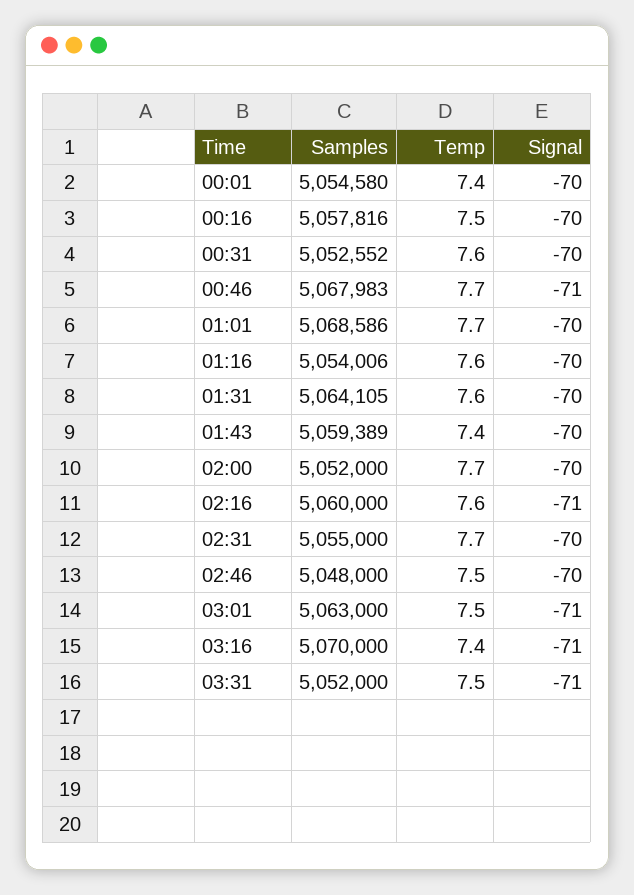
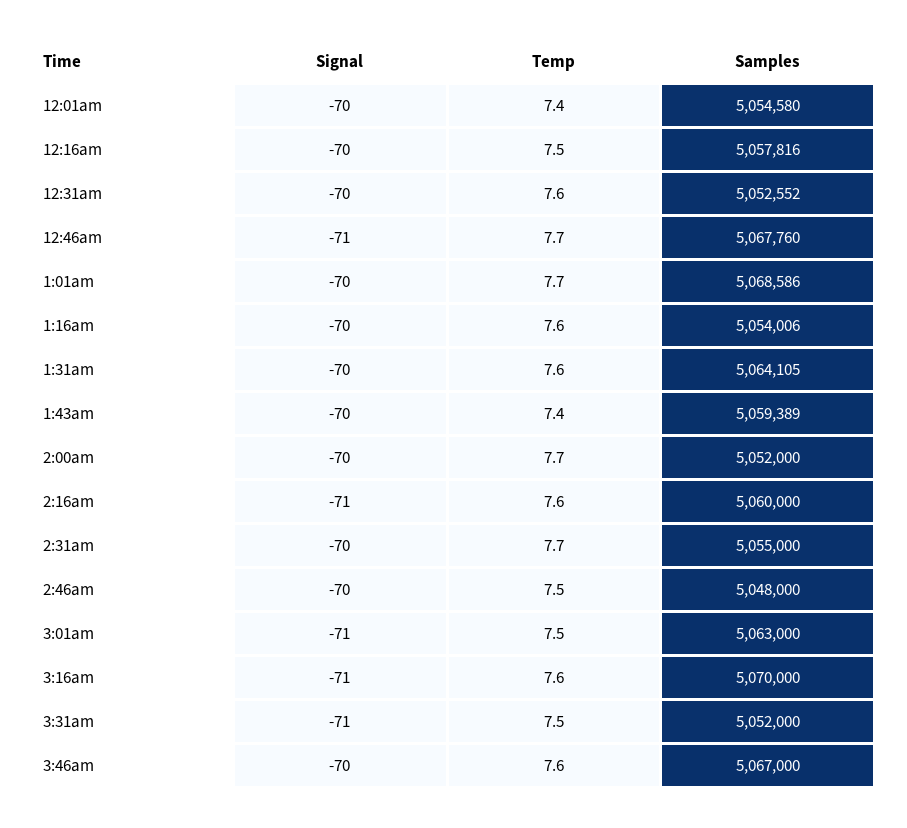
  {
    "Samples": {
      "00:01": 5054580,
      "00:16": 5057816,
      "00:31": 5052552,
-     "00:46": 5067983,
+     "00:46": 5067760,
      "01:01": 5068586,
      "01:16": 5054006,
      "01:31": 5064105,
      "01:43": 5059389,
      "02:00": 5052000,
      "02:16": 5060000,
      "02:31": 5055000,
      "02:46": 5048000,
      "03:01": 5063000,
      "03:16": 5070000,
-     "03:31": 5052000
+     "03:31": 5052000,
+     "3:46am": 5067000
    },
    "Temp": {
      "00:01": 7.4,
      "00:16": 7.5,
      "00:31": 7.6,
      "00:46": 7.7,
      "01:01": 7.7,
      "01:16": 7.6,
      "01:31": 7.6,
      "01:43": 7.4,
      "02:00": 7.7,
      "02:16": 7.6,
      "02:31": 7.7,
      "02:46": 7.5,
      "03:01": 7.5,
-     "03:16": 7.4,
+     "03:16": 7.6,
-     "03:31": 7.5
+     "03:31": 7.5,
+     "3:46am": 7.6
    },
    "Signal": {
      "00:01": -70,
      "00:16": -70,
      "00:31": -70,
      "00:46": -71,
      "01:01": -70,
      "01:16": -70,
      "01:31": -70,
      "01:43": -70,
      "02:00": -70,
      "02:16": -71,
      "02:31": -70,
      "02:46": -70,
      "03:01": -71,
      "03:16": -71,
-     "03:31": -71
+     "03:31": -71,
+     "3:46am": -70
    }
  }

